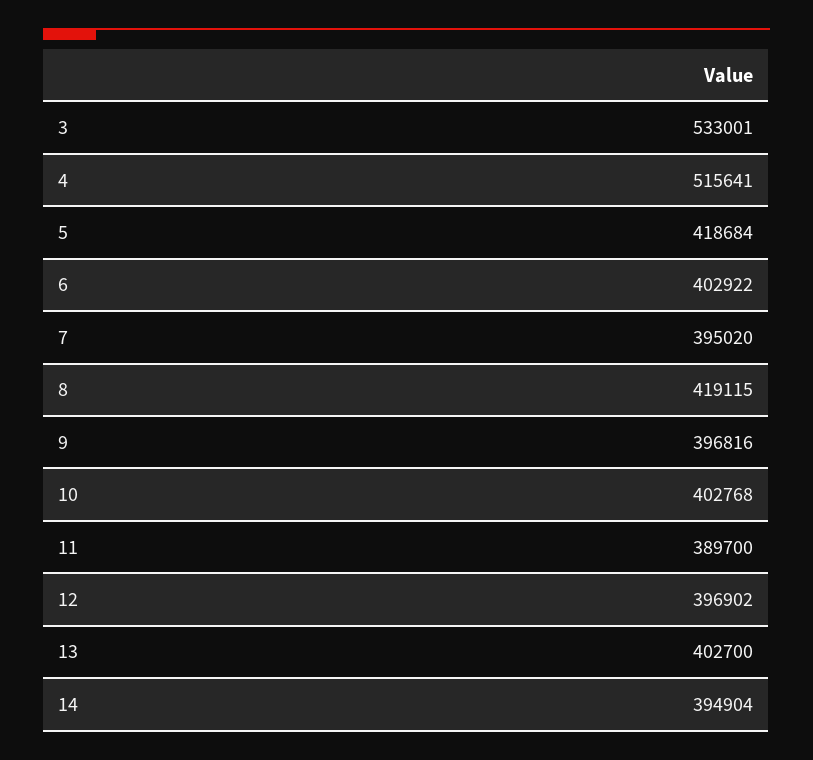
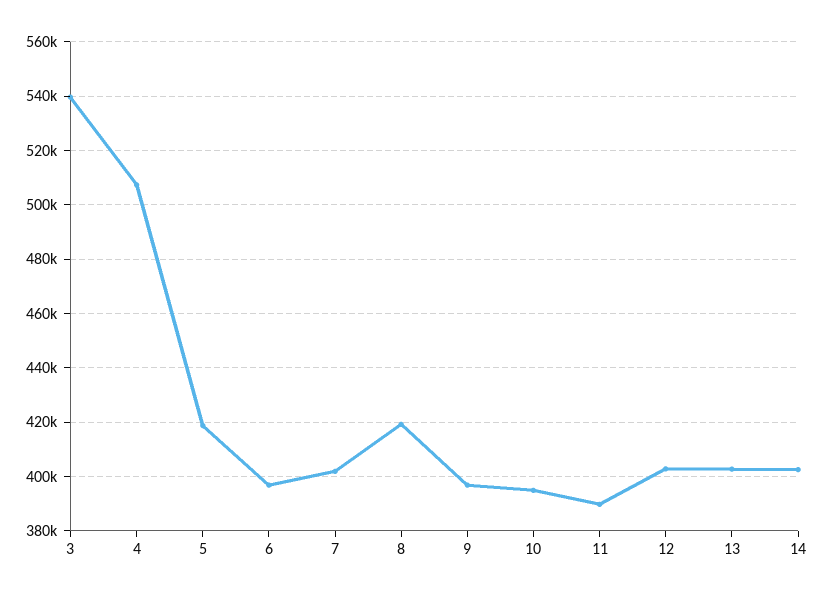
  {
-   "3": 533001,
+   "3": 540000,
-   "4": 515641,
+   "4": 507500,
    "5": 418684,
-   "6": 402922,
+   "6": 397500,
-   "7": 395020,
+   "7": 402500,
    "8": 419115,
    "9": 396816,
-   "10": 402768,
+   "10": 395000,
    "11": 389700,
-   "12": 396902,
+   "12": 402500,
    "13": 402700,
-   "14": 394904
+   "14": 402500
  }

